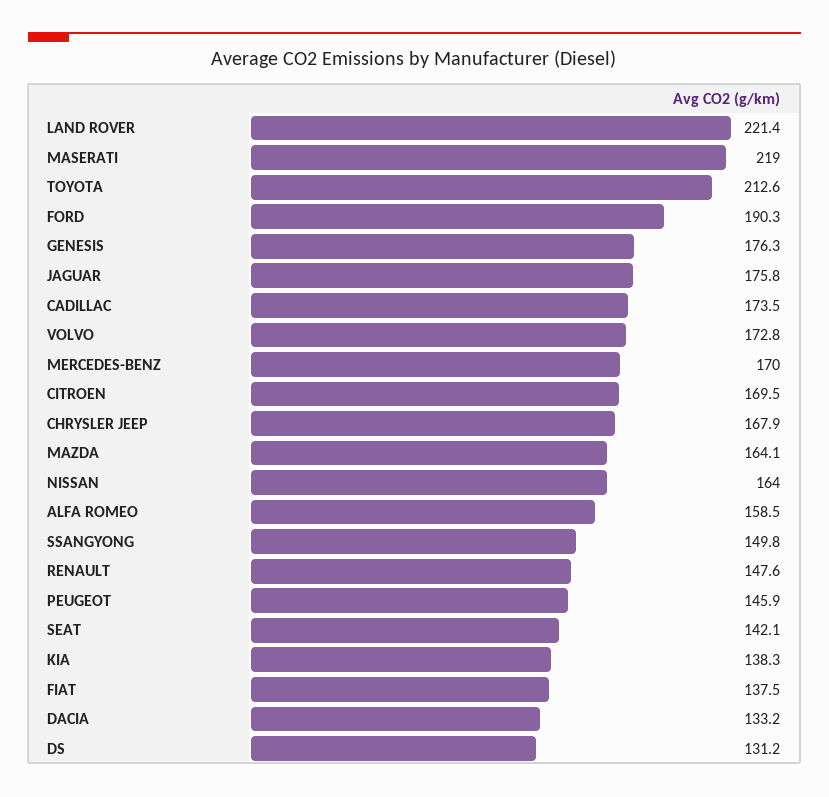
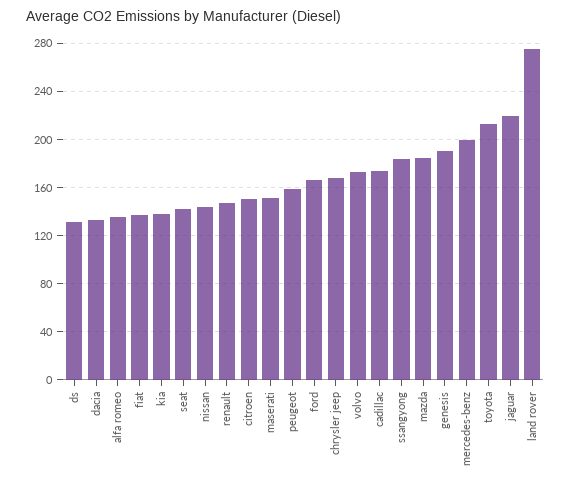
  {
-   "LAND ROVER": 221.4,
+   "LAND ROVER": 275,
-   "MASERATI": 219,
+   "MASERATI": 150,
    "TOYOTA": 212.6,
-   "FORD": 190.3,
+   "FORD": 165,
-   "GENESIS": 176.3,
+   "GENESIS": 190,
-   "JAGUAR": 175.8,
+   "JAGUAR": 220,
    "CADILLAC": 173.5,
    "VOLVO": 172.8,
-   "MERCEDES-BENZ": 170,
+   "MERCEDES-BENZ": 200,
-   "CITROEN": 169.5,
+   "CITROEN": 150,
    "CHRYSLER JEEP": 167.9,
-   "MAZDA": 164.1,
+   "MAZDA": 185,
-   "NISSAN": 164,
+   "NISSAN": 145,
-   "ALFA ROMEO": 158.5,
+   "ALFA ROMEO": 135,
-   "SSANGYONG": 149.8,
+   "SSANGYONG": 185,
    "RENAULT": 147.6,
-   "PEUGEOT": 145.9,
+   "PEUGEOT": 160,
    "SEAT": 142.1,
    "KIA": 138.3,
    "FIAT": 137.5,
    "DACIA": 133.2,
    "DS": 131.2
  }

